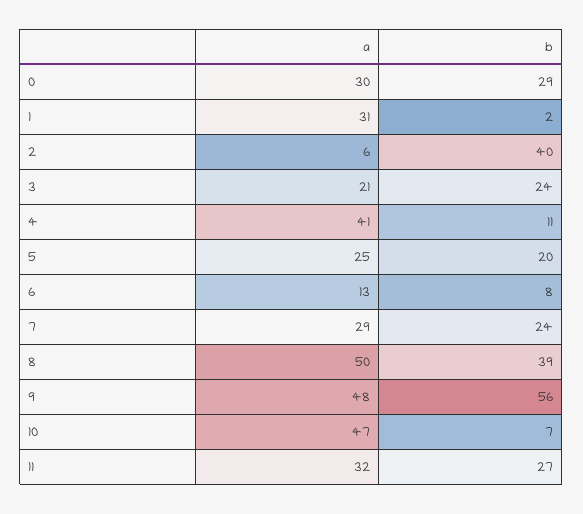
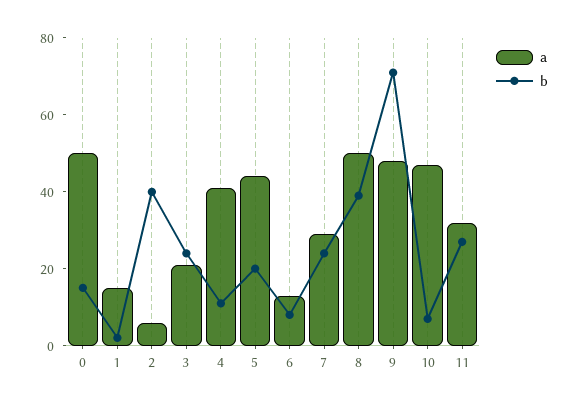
  {
    "a": {
-     "0": 30,
+     "0": 50,
-     "1": 31,
+     "1": 15,
      "2": 6,
      "3": 21,
      "4": 41,
-     "5": 25,
+     "5": 45,
      "6": 13,
      "7": 29,
      "8": 50,
      "9": 48,
      "10": 47,
      "11": 32
    },
    "b": {
-     "0": 29,
+     "0": 15,
      "1": 2,
      "2": 40,
      "3": 24,
      "4": 11,
      "5": 20,
      "6": 8,
      "7": 24,
      "8": 39,
-     "9": 56,
+     "9": 70,
      "10": 7,
      "11": 27
    }
  }

